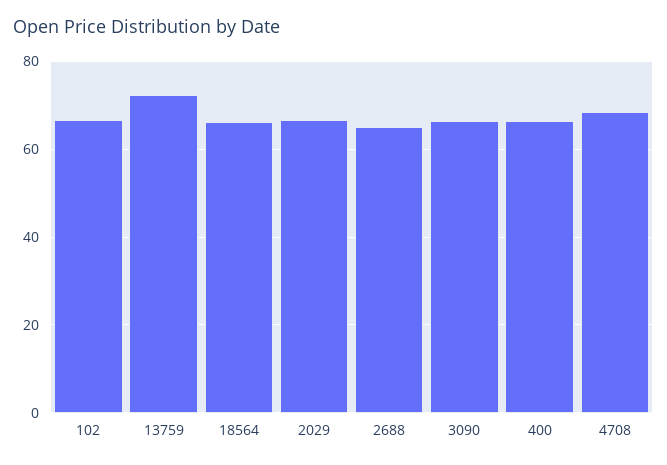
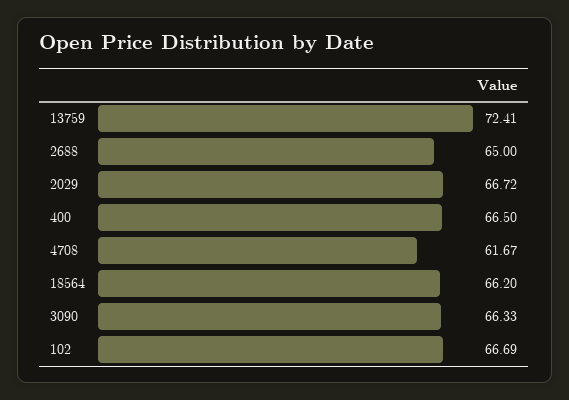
  {
    "102": 66.69,
    "13759": 72.41,
    "18564": 66.2,
    "2029": 66.72,
    "2688": 65,
    "3090": 66.33,
    "400": 66.5,
-   "4708": 68
+   "4708": 61.67
  }

